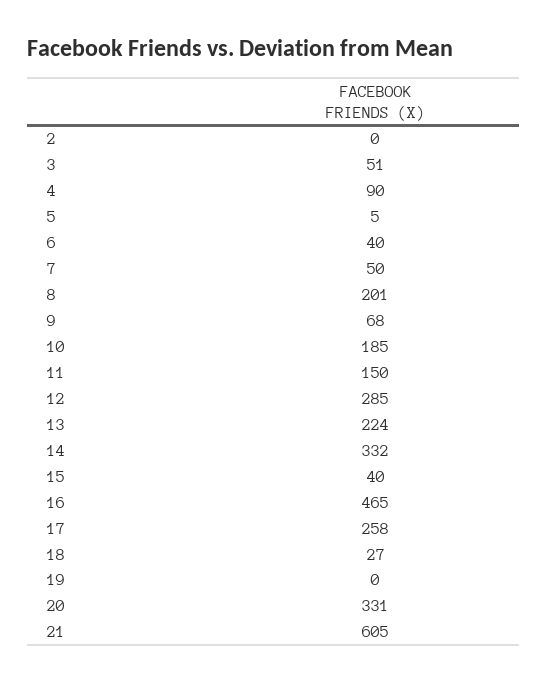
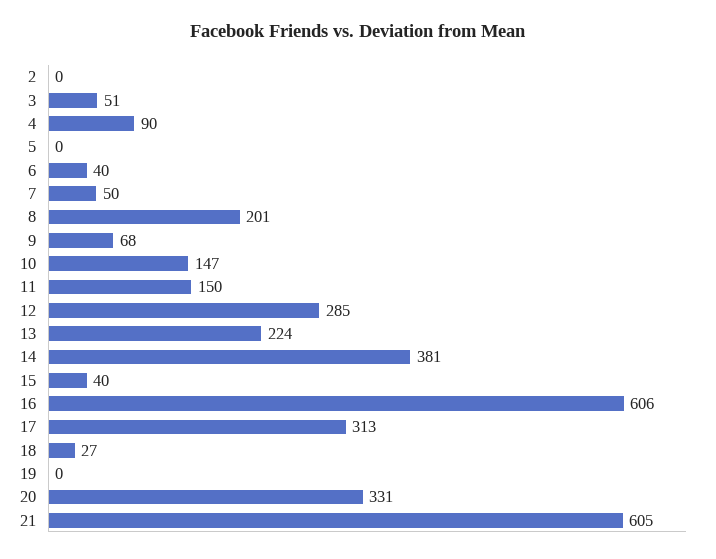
  {
    "2": 0,
    "3": 51,
    "4": 90,
-   "5": 5,
+   "5": 0,
    "6": 40,
    "7": 50,
    "8": 201,
    "9": 68,
-   "10": 185,
+   "10": 147,
    "11": 150,
    "12": 285,
    "13": 224,
-   "14": 332,
+   "14": 381,
    "15": 40,
-   "16": 465,
+   "16": 606,
-   "17": 258,
+   "17": 313,
    "18": 27,
    "19": 0,
    "20": 331,
    "21": 605
  }

